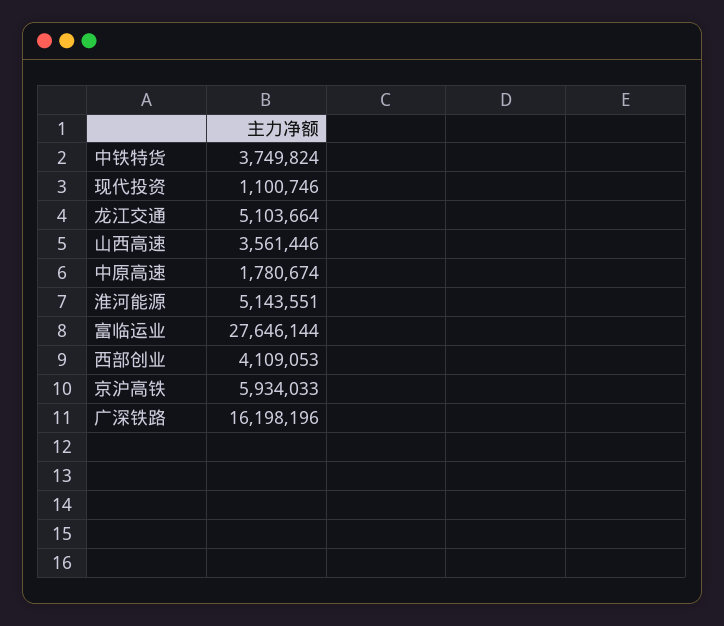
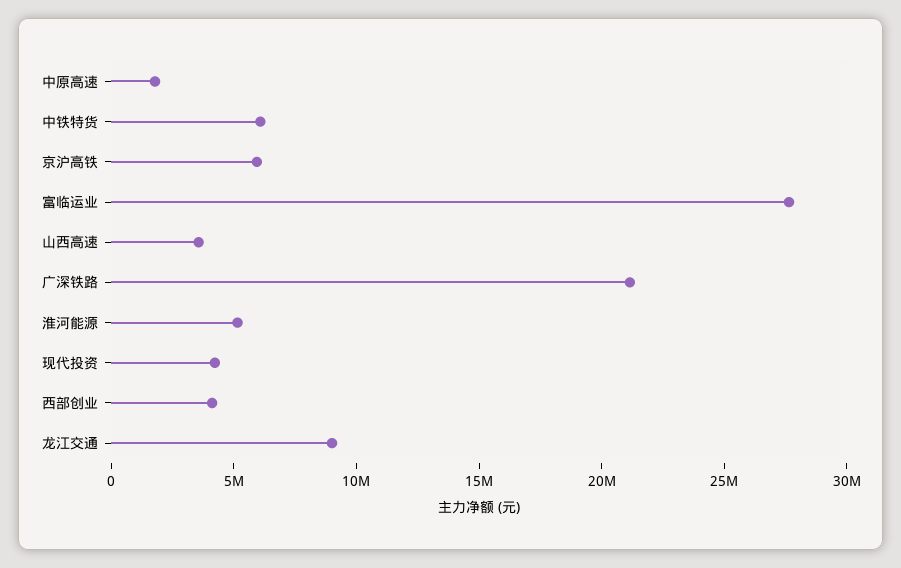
  {
-   "中铁特货": 3749824,
+   "中铁特货": 6000000,
-   "现代投资": 1100746,
+   "现代投资": 4000000,
-   "龙江交通": 5103664,
+   "龙江交通": 9000000,
    "山西高速": 3561446,
    "中原高速": 1780674,
    "淮河能源": 5143551,
    "富临运业": 27646144,
    "西部创业": 4109053,
    "京沪高铁": 5934033,
-   "广深铁路": 16198196
+   "广深铁路": 21000000
  }

